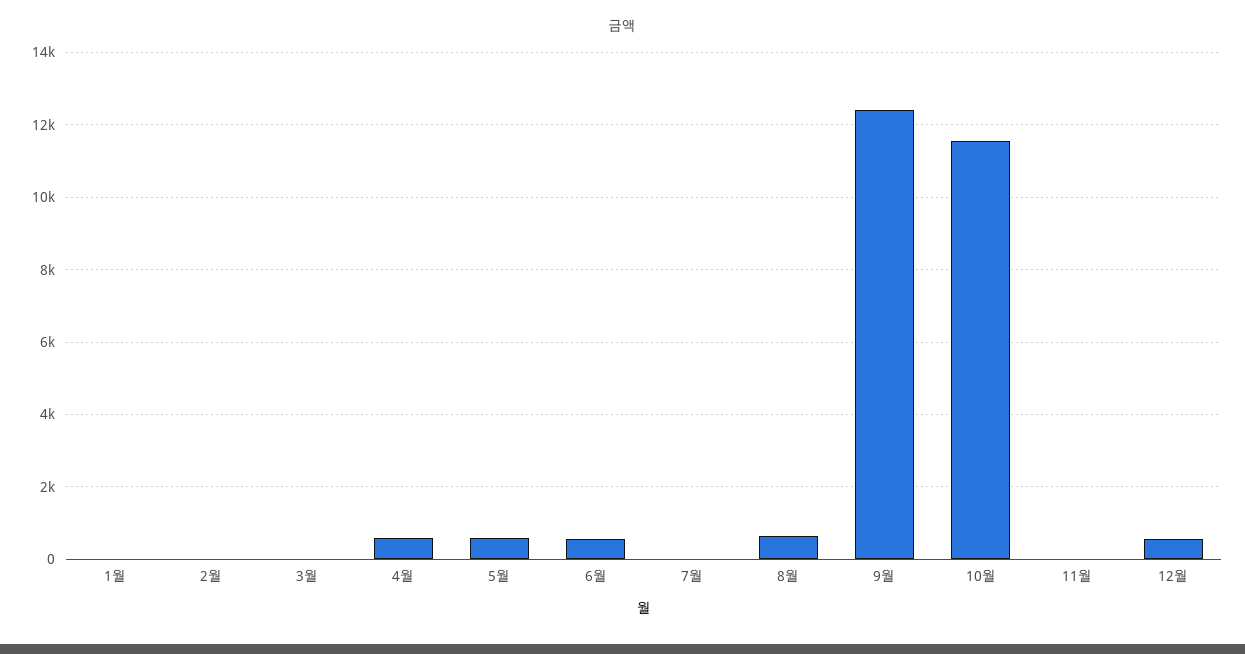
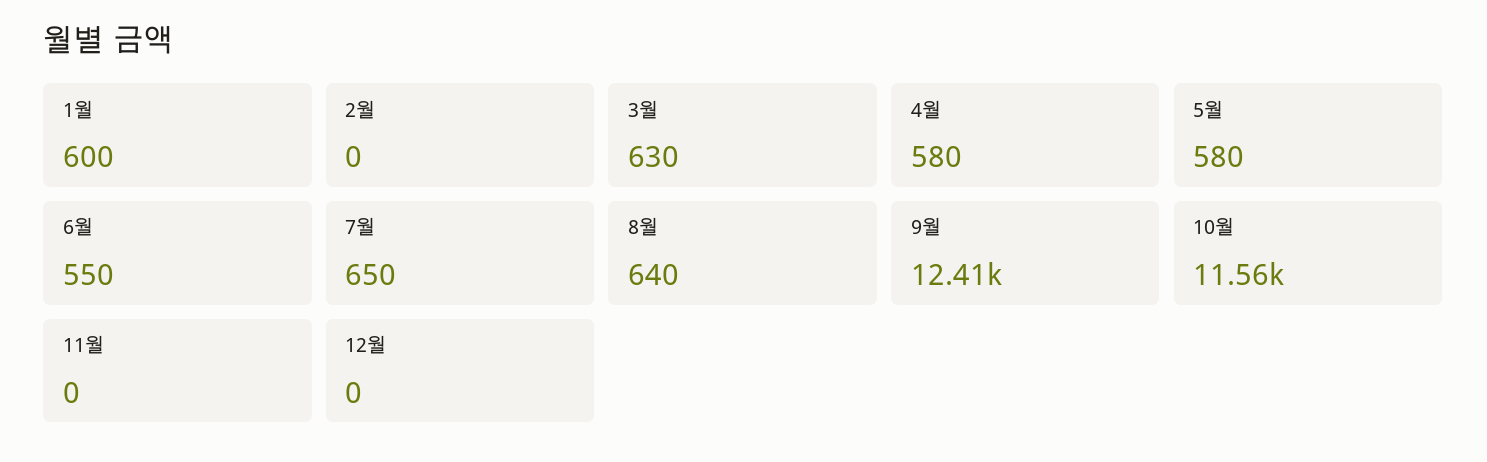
  {
-   "1월": 0,
+   "1월": 600,
    "2월": 0,
-   "3월": 0,
+   "3월": 630,
    "4월": 580,
    "5월": 580,
    "6월": 550,
-   "7월": 0,
+   "7월": 650,
    "8월": 640,
    "9월": 12410,
    "10월": 11560,
    "11월": 0,
-   "12월": 600
+   "12월": 0
  }

